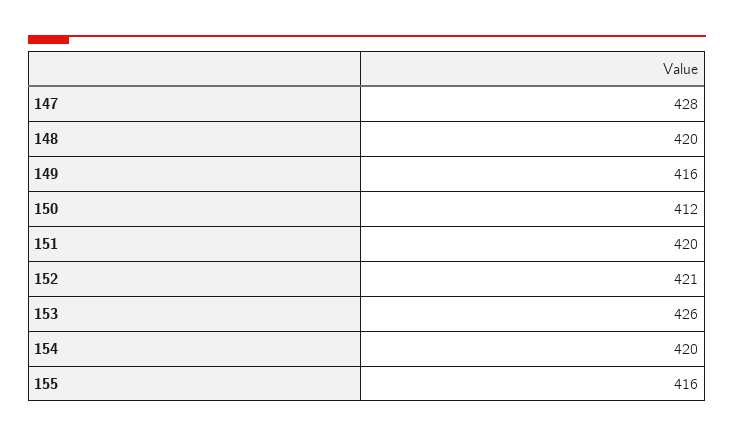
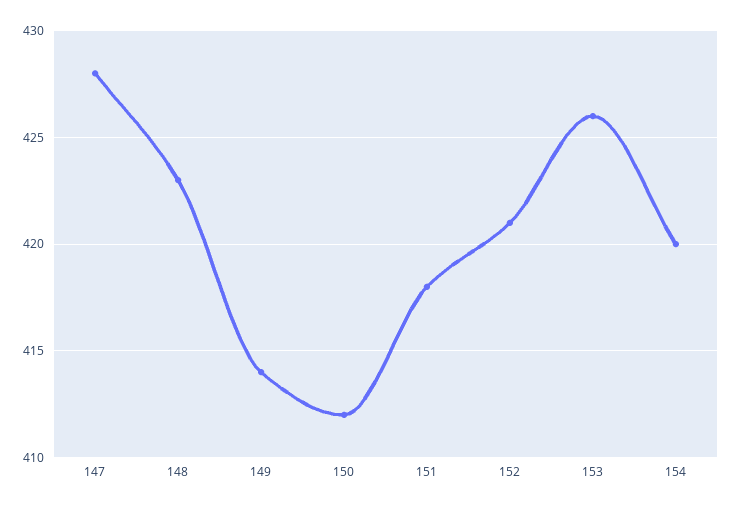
  {
    "147": 428,
-   "148": 420,
+   "148": 423,
-   "149": 416,
+   "149": 414,
    "150": 412,
-   "151": 420,
+   "151": 418,
    "152": 421,
    "153": 426,
-   "154": 420,
+   "154": 420
-   "155": 416
  }

